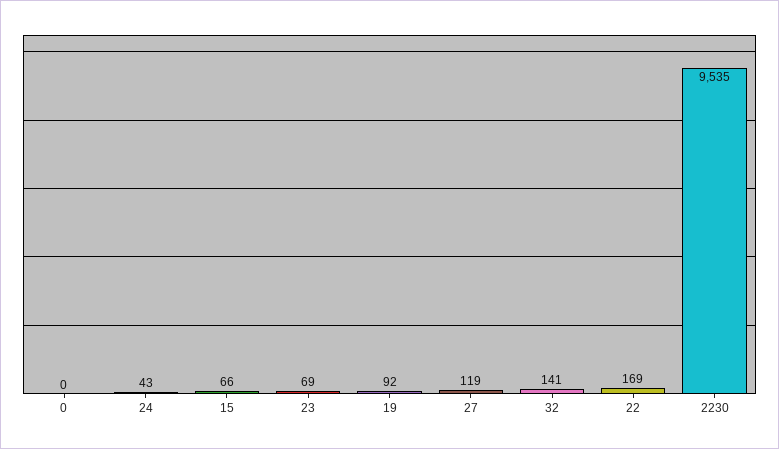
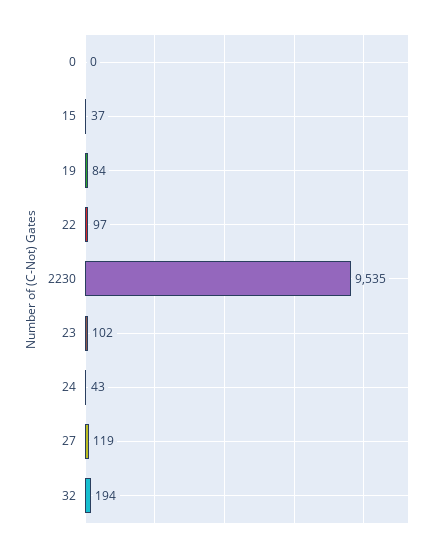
  {
    "0": 0,
    "24": 43,
-   "15": 66,
+   "15": 37,
-   "23": 69,
+   "23": 102,
-   "19": 92,
+   "19": 84,
    "27": 119,
-   "32": 141,
+   "32": 194,
-   "22": 169,
+   "22": 97,
    "2230": 9535
  }

